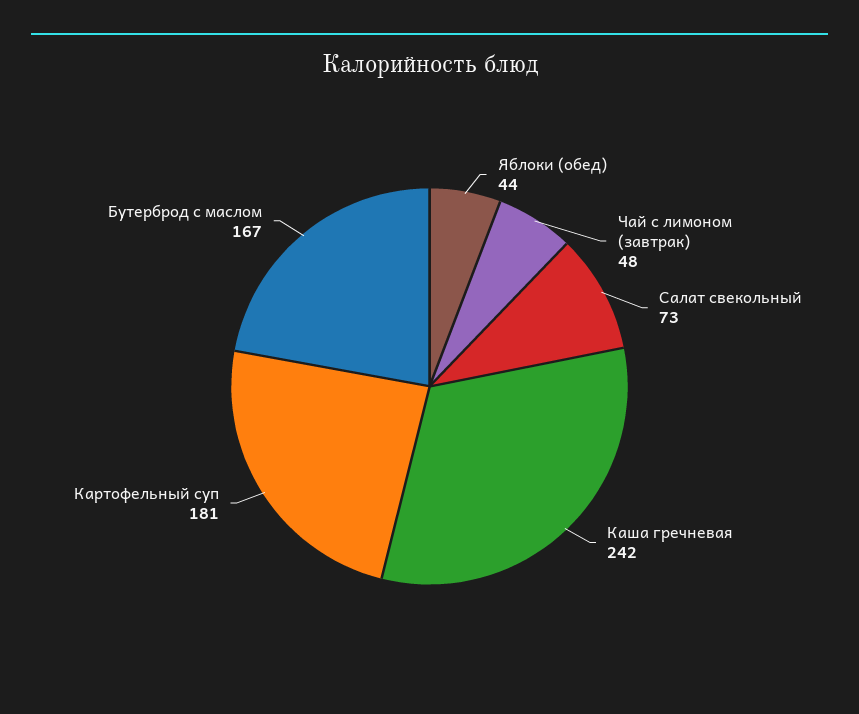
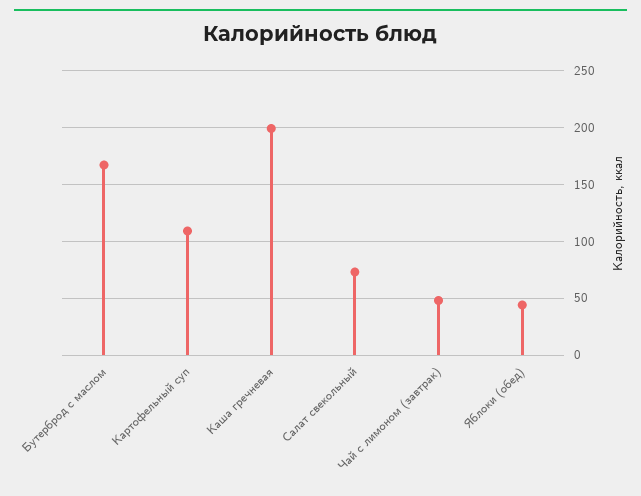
  {
    "Яблоки (обед)": 44,
    "Чай с лимоном (завтрак)": 48,
    "Салат свекольный": 73,
-   "Каша гречневая": 242,
+   "Каша гречневая": 200,
-   "Картофельный суп": 181,
+   "Картофельный суп": 110,
    "Бутерброд с маслом": 167
  }

